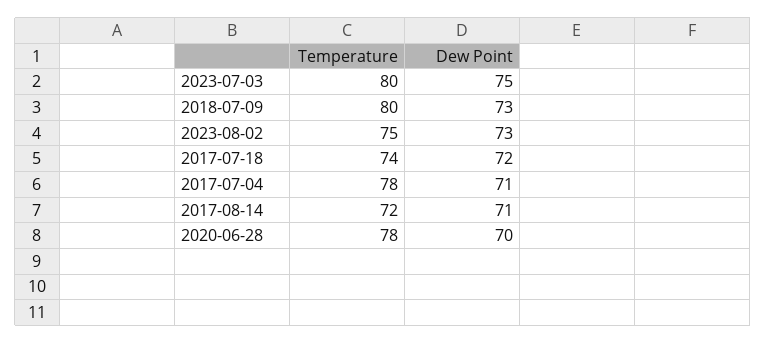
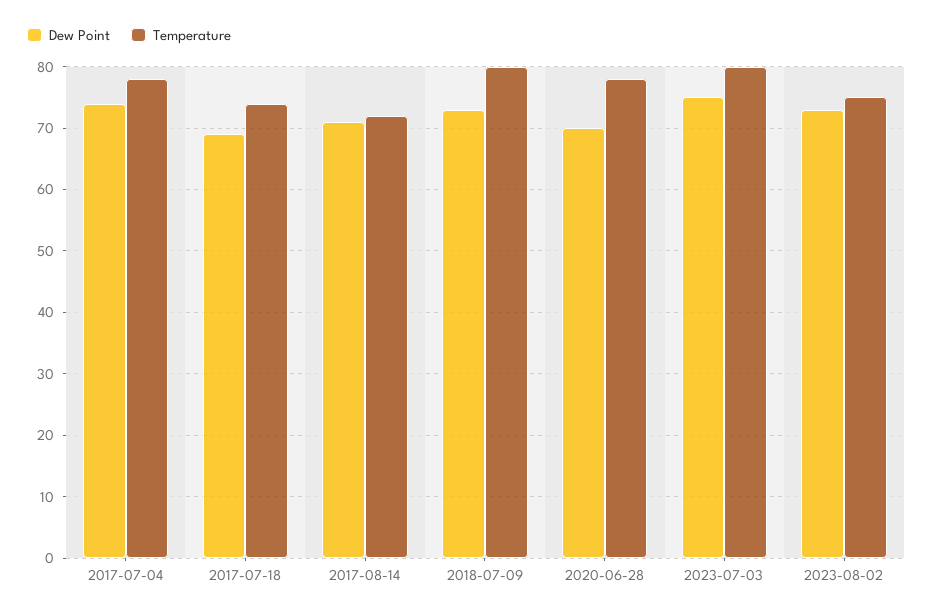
  {
    "Temperature": {
      "2023-07-03": 80,
      "2018-07-09": 80,
      "2023-08-02": 75,
      "2017-07-18": 74,
      "2017-07-04": 78,
      "2017-08-14": 72,
      "2020-06-28": 78
    },
    "Dew Point": {
      "2023-07-03": 75,
      "2018-07-09": 73,
      "2023-08-02": 73,
-     "2017-07-18": 72,
+     "2017-07-18": 69,
-     "2017-07-04": 71,
+     "2017-07-04": 74,
      "2017-08-14": 71,
      "2020-06-28": 70
    }
  }

